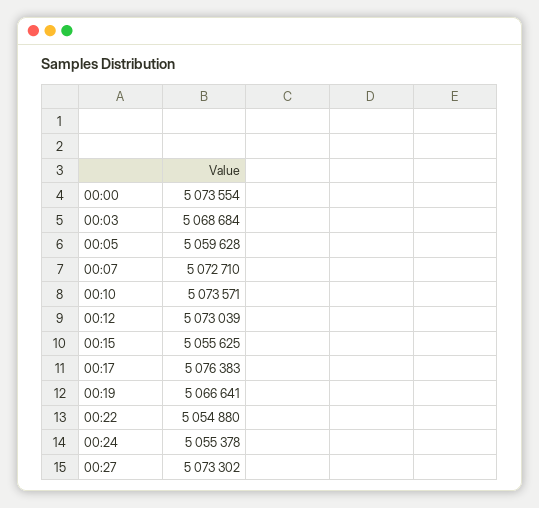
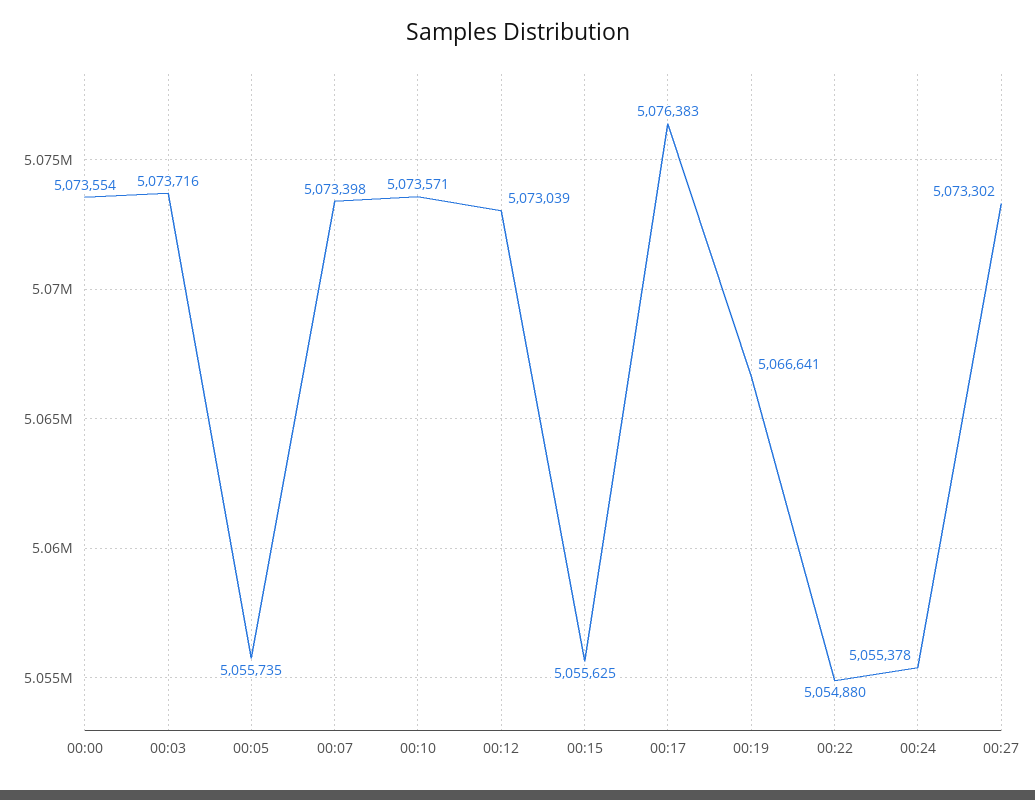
  {
    "00:00": 5073554,
-   "00:03": 5068684,
+   "00:03": 5073716,
-   "00:05": 5059628,
+   "00:05": 5055735,
-   "00:07": 5072710,
+   "00:07": 5073398,
    "00:10": 5073571,
    "00:12": 5073039,
    "00:15": 5055625,
    "00:17": 5076383,
    "00:19": 5066641,
    "00:22": 5054880,
    "00:24": 5055378,
    "00:27": 5073302
  }

